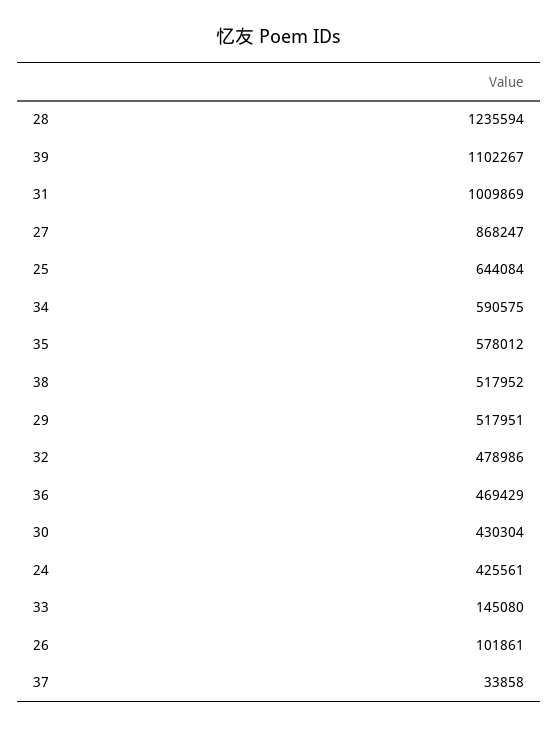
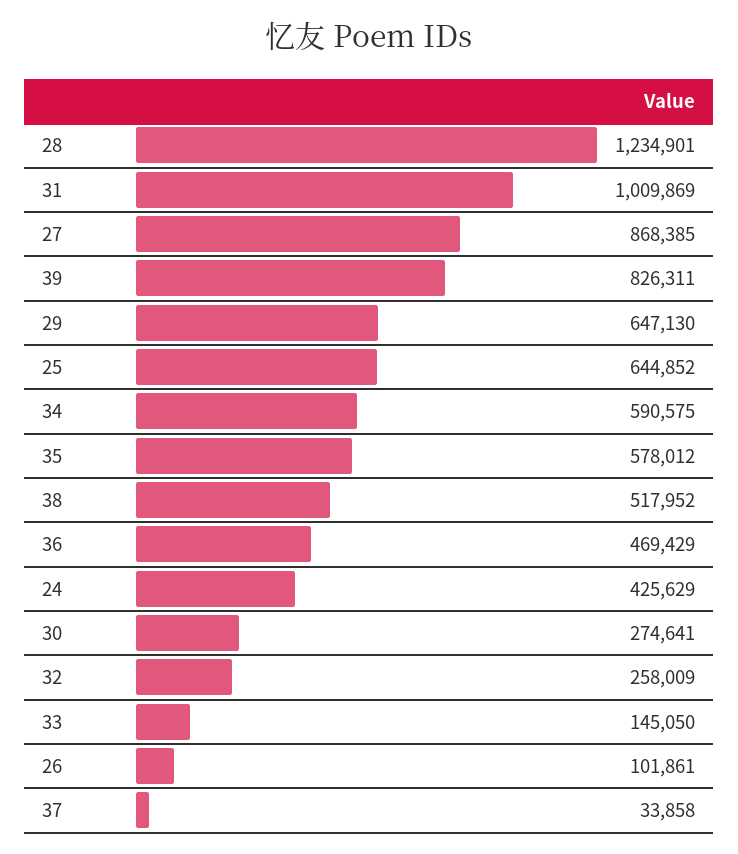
  {
-   "28": 1235594,
+   "28": 1234901,
-   "39": 1102267,
+   "39": 826311,
    "31": 1009869,
-   "27": 868247,
+   "27": 868385,
-   "25": 644084,
+   "25": 644852,
    "34": 590575,
    "35": 578012,
    "38": 517952,
-   "29": 517951,
+   "29": 647130,
-   "32": 478986,
+   "32": 258009,
    "36": 469429,
-   "30": 430304,
+   "30": 274641,
-   "24": 425561,
+   "24": 425629,
-   "33": 145080,
+   "33": 145050,
    "26": 101861,
    "37": 33858
  }

